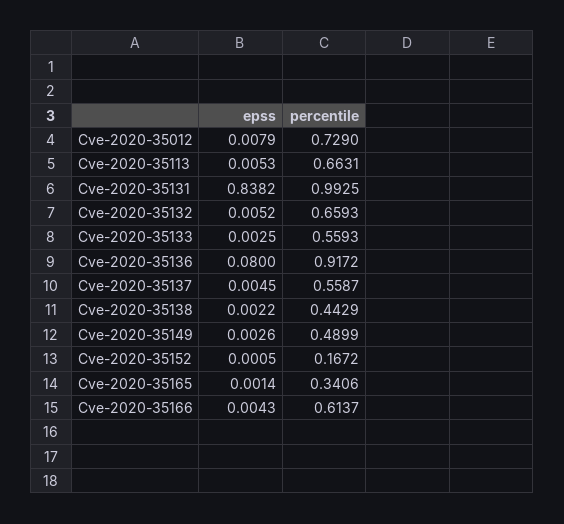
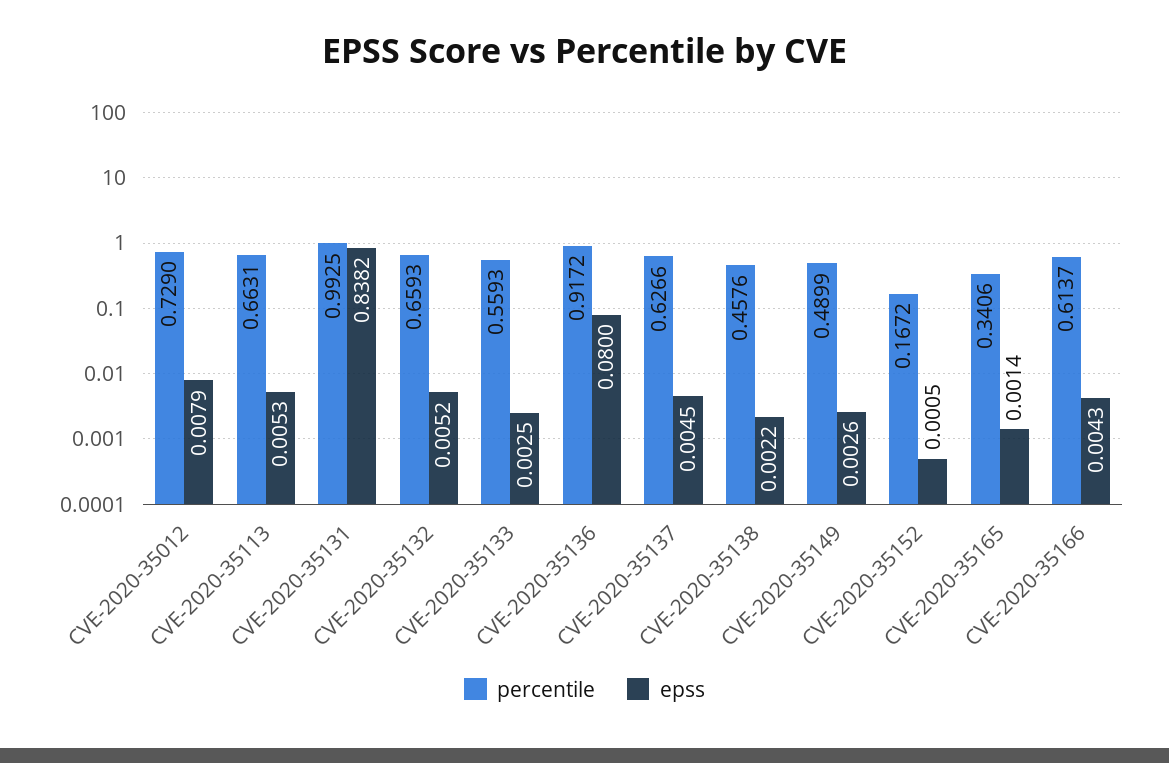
  {
    "epss": {
      "Cve-2020-35012": 0.0079,
      "Cve-2020-35113": 0.0053,
      "Cve-2020-35131": 0.8382,
      "Cve-2020-35132": 0.0052,
      "Cve-2020-35133": 0.0025,
      "Cve-2020-35136": 0.08,
      "Cve-2020-35137": 0.0045,
      "Cve-2020-35138": 0.0022,
      "Cve-2020-35149": 0.0026,
      "Cve-2020-35152": 0.0005,
      "Cve-2020-35165": 0.0014,
      "Cve-2020-35166": 0.0043
    },
    "percentile": {
      "Cve-2020-35012": 0.729,
      "Cve-2020-35113": 0.6631,
      "Cve-2020-35131": 0.9925,
      "Cve-2020-35132": 0.6593,
      "Cve-2020-35133": 0.5593,
      "Cve-2020-35136": 0.9172,
-     "Cve-2020-35137": 0.5587,
+     "Cve-2020-35137": 0.6266,
-     "Cve-2020-35138": 0.4429,
+     "Cve-2020-35138": 0.4576,
      "Cve-2020-35149": 0.4899,
      "Cve-2020-35152": 0.1672,
      "Cve-2020-35165": 0.3406,
      "Cve-2020-35166": 0.6137
    }
  }

